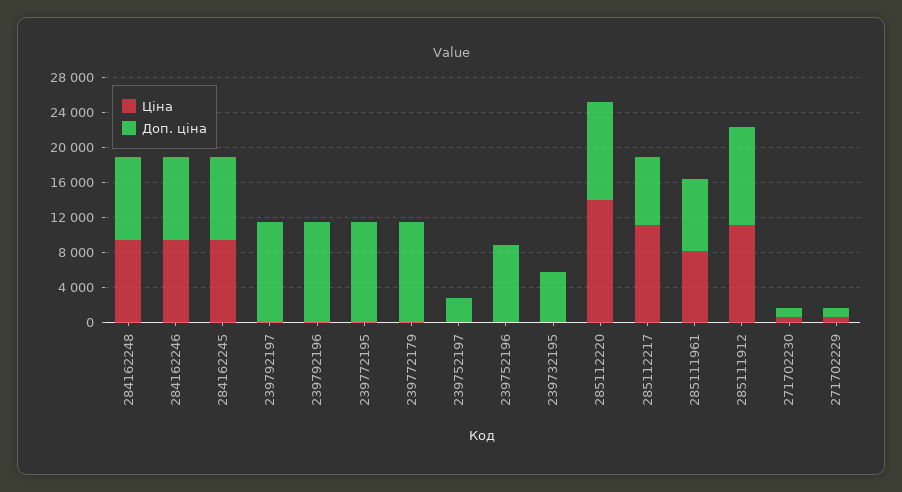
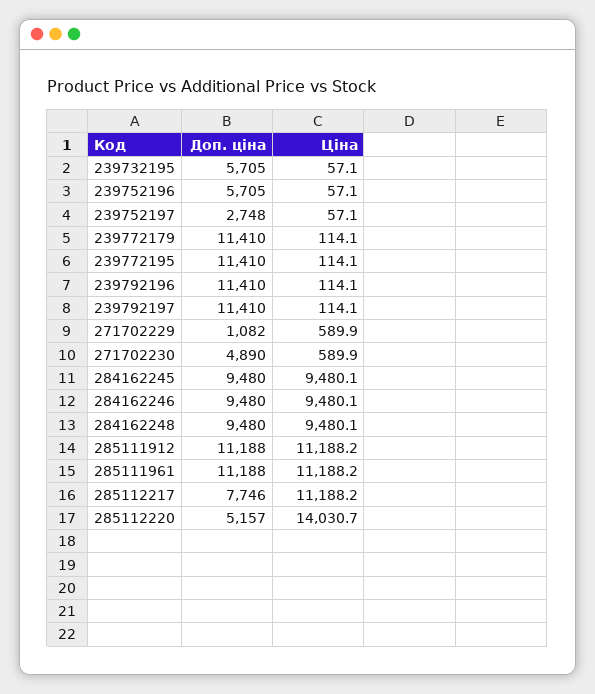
  {
    "Ціна": {
      "284162248": 9480.1,
      "284162246": 9480.1,
      "284162245": 9480.1,
      "239792197": 114.1,
      "239792196": 114.1,
      "239772195": 114.1,
      "239772179": 114.1,
      "239752197": 57.1,
      "239752196": 57.1,
      "239732195": 57.1,
      "285112220": 14030.7,
      "285112217": 11188.2,
-     "285111961": 8000,
+     "285111961": 11188.2,
      "285111912": 11188.2,
      "271702230": 589.9,
      "271702229": 589.9
    },
    "Доп. ціна": {
      "284162248": 9480,
      "284162246": 9480,
      "284162245": 9480,
      "239792197": 11410,
      "239792196": 11410,
      "239772195": 11410,
      "239772179": 11410,
      "239752197": 2748,
-     "239752196": 9000,
+     "239752196": 5705,
      "239732195": 5705,
-     "285112220": 11000,
+     "285112220": 5157,
      "285112217": 7746,
-     "285111961": 8000,
+     "285111961": 11188,
      "285111912": 11188,
-     "271702230": 1000,
+     "271702230": 4890,
      "271702229": 1082
    }
  }

